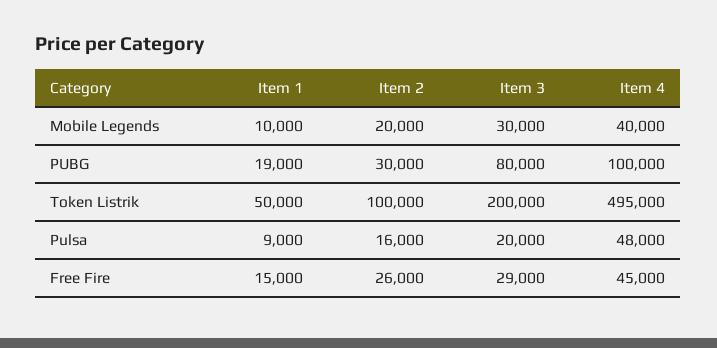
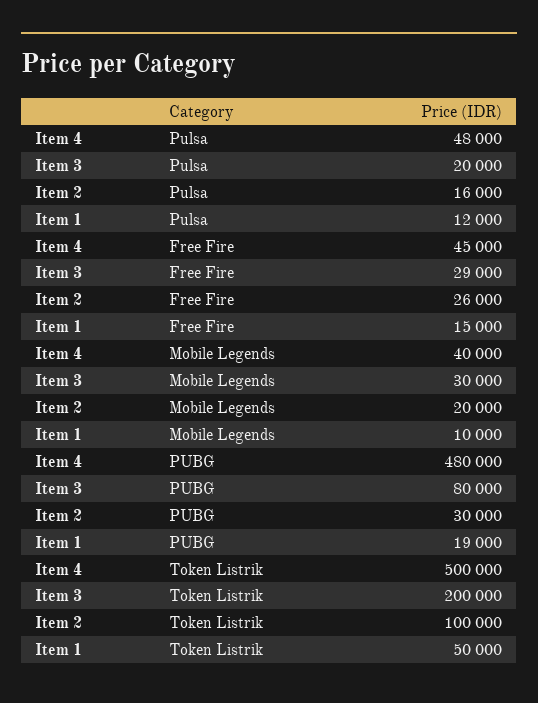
  {
    "Item 1": {
      "Mobile Legends": 10000,
      "PUBG": 19000,
      "Token Listrik": 50000,
-     "Pulsa": 9000,
+     "Pulsa": 12000,
      "Free Fire": 15000
    },
    "Item 2": {
      "Mobile Legends": 20000,
      "PUBG": 30000,
      "Token Listrik": 100000,
      "Pulsa": 16000,
      "Free Fire": 26000
    },
    "Item 3": {
      "Mobile Legends": 30000,
      "PUBG": 80000,
      "Token Listrik": 200000,
      "Pulsa": 20000,
      "Free Fire": 29000
    },
    "Item 4": {
      "Mobile Legends": 40000,
-     "PUBG": 100000,
+     "PUBG": 480000,
-     "Token Listrik": 495000,
+     "Token Listrik": 500000,
      "Pulsa": 48000,
      "Free Fire": 45000
    }
  }

